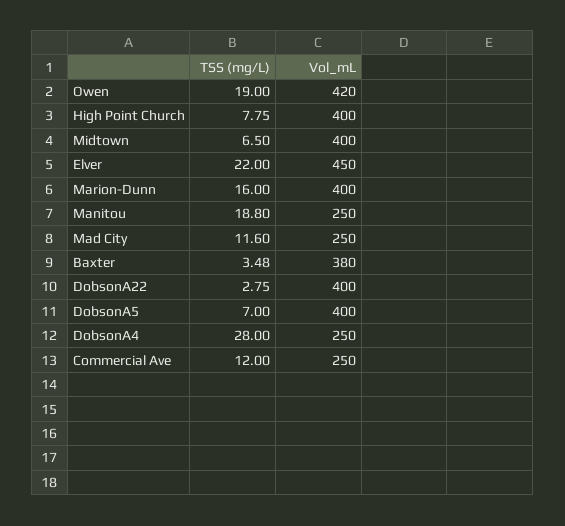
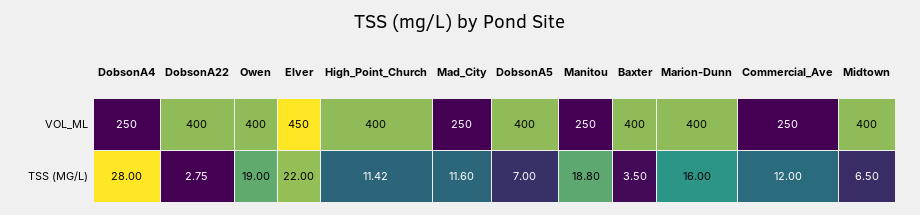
  {
    "TSS (mg/L)": {
      "Owen": 19,
-     "High Point Church": 7.75,
+     "High Point Church": 11.42,
      "Midtown": 6.5,
      "Elver": 22,
      "Marion-Dunn": 16,
      "Manitou": 18.8,
      "Mad City": 11.6,
-     "Baxter": 3.48,
+     "Baxter": 3.5,
      "DobsonA22": 2.75,
      "DobsonA5": 7,
      "DobsonA4": 28,
      "Commercial Ave": 12
    },
    "Vol_mL": {
-     "Owen": 420,
+     "Owen": 400,
      "High Point Church": 400,
      "Midtown": 400,
      "Elver": 450,
      "Marion-Dunn": 400,
      "Manitou": 250,
      "Mad City": 250,
-     "Baxter": 380,
+     "Baxter": 400,
      "DobsonA22": 400,
      "DobsonA5": 400,
      "DobsonA4": 250,
      "Commercial Ave": 250
    }
  }

